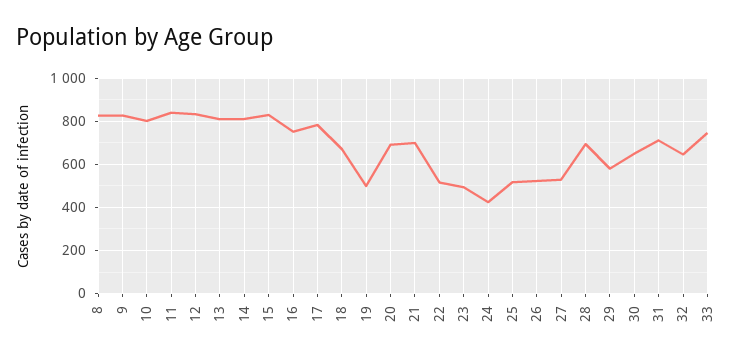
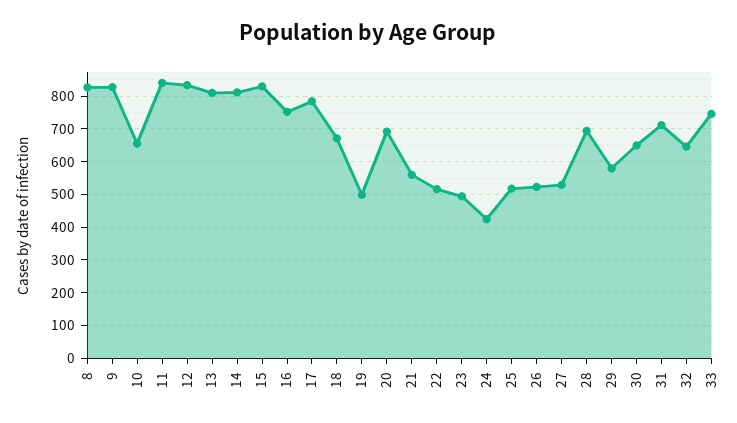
  {
    "8": 820,
    "9": 820,
-   "10": 800,
+   "10": 660,
    "11": 840,
    "12": 840,
    "13": 820,
    "14": 820,
    "15": 840,
    "16": 760,
    "17": 780,
    "18": 680,
    "19": 500,
    "20": 700,
-   "21": 700,
+   "21": 560,
    "22": 520,
    "23": 500,
    "24": 420,
    "25": 520,
    "26": 520,
    "27": 520,
    "28": 700,
    "29": 580,
    "30": 660,
    "31": 720,
    "32": 640,
    "33": 740
  }

